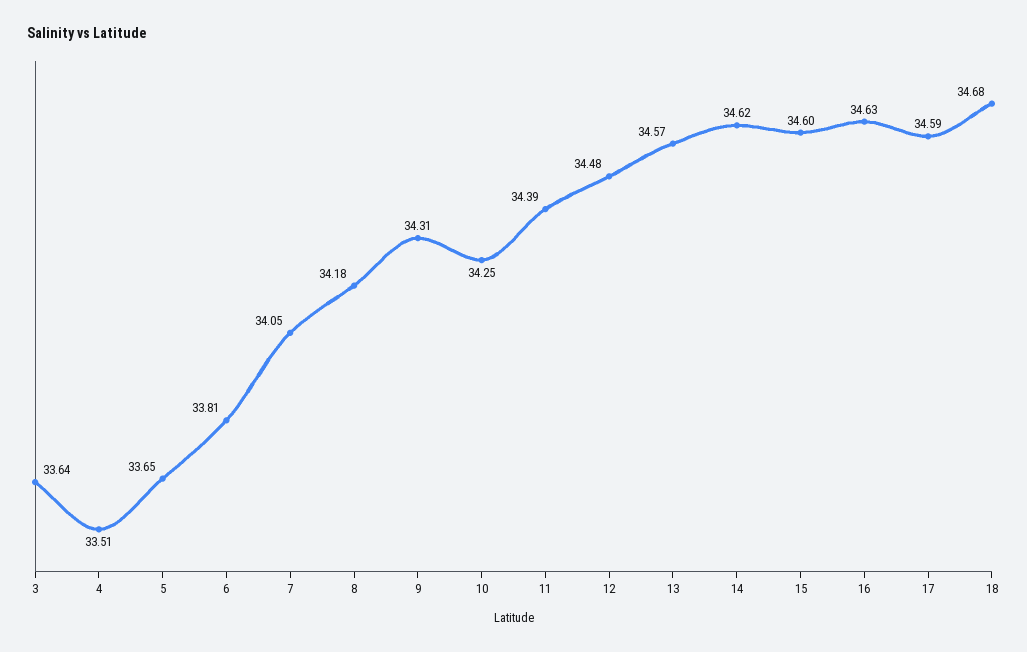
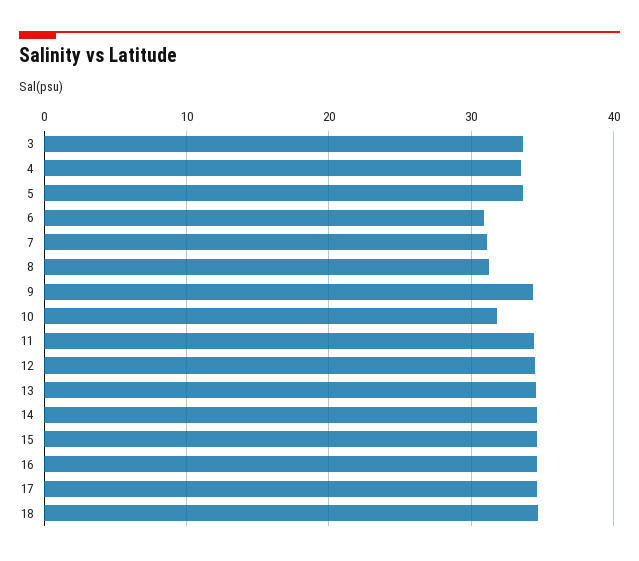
  {
    "3": 33.64,
    "4": 33.51,
    "5": 33.65,
-   "6": 33.81,
+   "6": 31,
-   "7": 34.05,
+   "7": 31,
-   "8": 34.18,
+   "8": 31,
    "9": 34.31,
-   "10": 34.25,
+   "10": 32,
    "11": 34.39,
    "12": 34.48,
    "13": 34.57,
    "14": 34.62,
    "15": 34.6,
    "16": 34.63,
    "17": 34.59,
    "18": 34.68
  }

